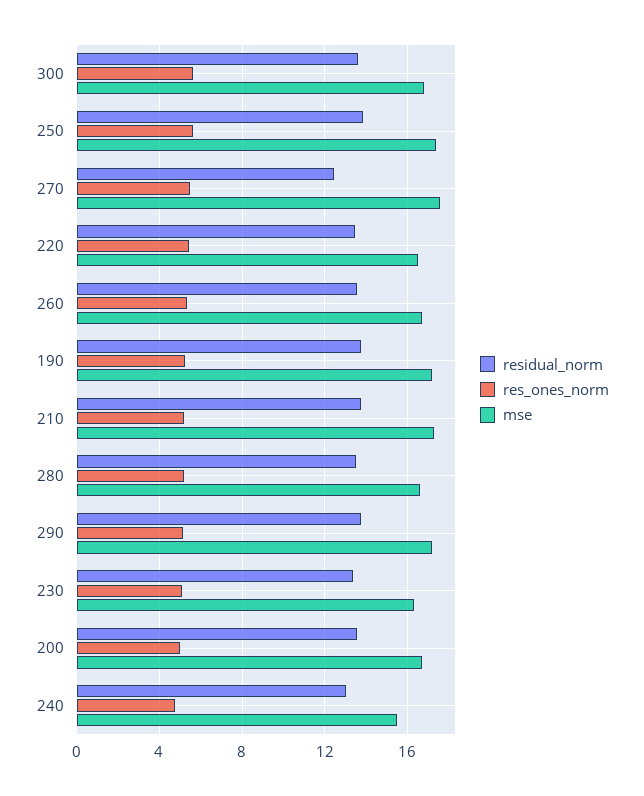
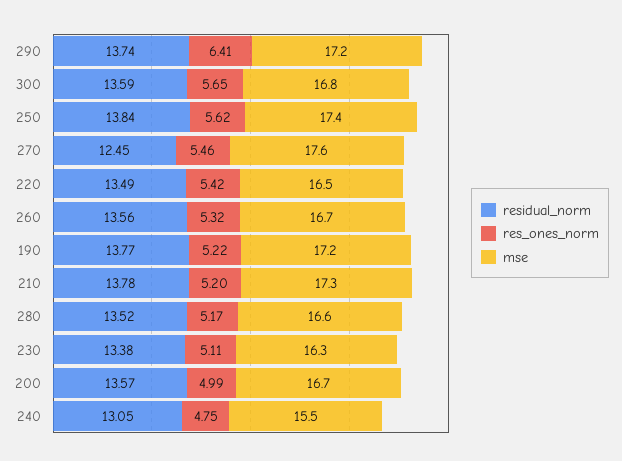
  {
    "residual_norm": {
      "300": 13.59,
      "250": 13.84,
      "270": 12.45,
      "220": 13.49,
      "260": 13.56,
      "190": 13.77,
      "210": 13.78,
      "280": 13.52,
      "290": 13.74,
      "230": 13.38,
      "200": 13.57,
      "240": 13.05
    },
    "res_ones_norm": {
      "300": 5.65,
      "250": 5.62,
      "270": 5.46,
      "220": 5.42,
      "260": 5.32,
      "190": 5.22,
      "210": 5.2,
      "280": 5.17,
-     "290": 5,
+     "290": 6.41,
      "230": 5.11,
      "200": 4.99,
      "240": 4.75
    },
    "mse": {
      "300": 16.8,
      "250": 17.4,
      "270": 17.6,
      "220": 16.5,
      "260": 16.7,
      "190": 17.2,
      "210": 17.3,
      "280": 16.6,
      "290": 17.2,
      "230": 16.3,
      "200": 16.7,
      "240": 15.5
    }
  }

